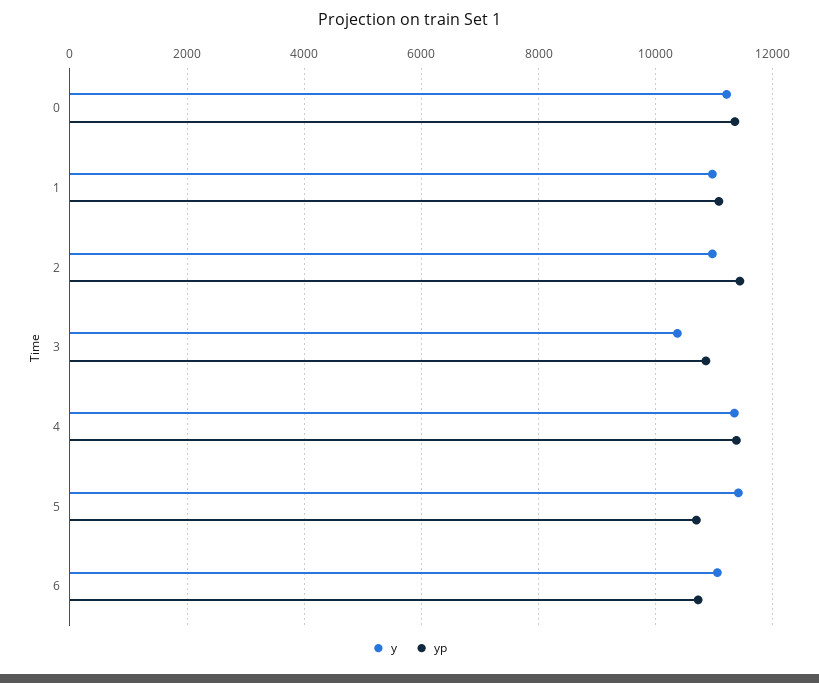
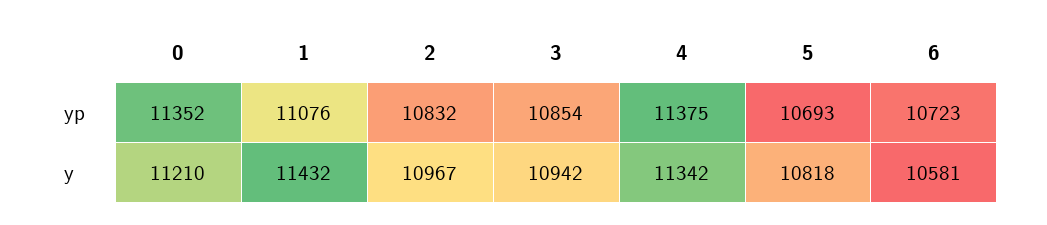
  {
    "y": {
      "0": 11210,
-     "1": 11000,
+     "1": 11432,
      "2": 10967,
-     "3": 10400,
+     "3": 10942,
      "4": 11342,
-     "5": 11400,
+     "5": 10818,
-     "6": 11000
+     "6": 10581
    },
    "yp": {
      "0": 11352,
      "1": 11076,
-     "2": 11400,
+     "2": 10832,
      "3": 10854,
      "4": 11375,
      "5": 10693,
      "6": 10723
    }
  }

